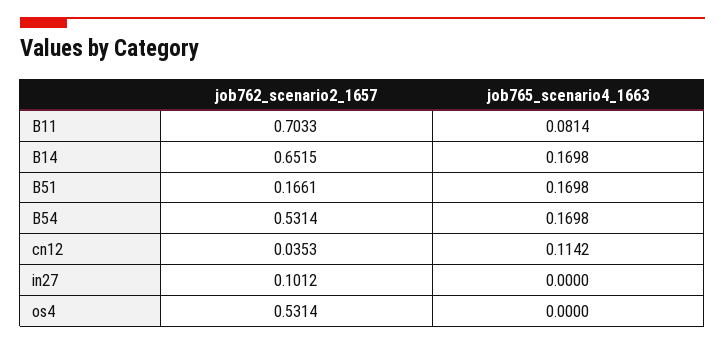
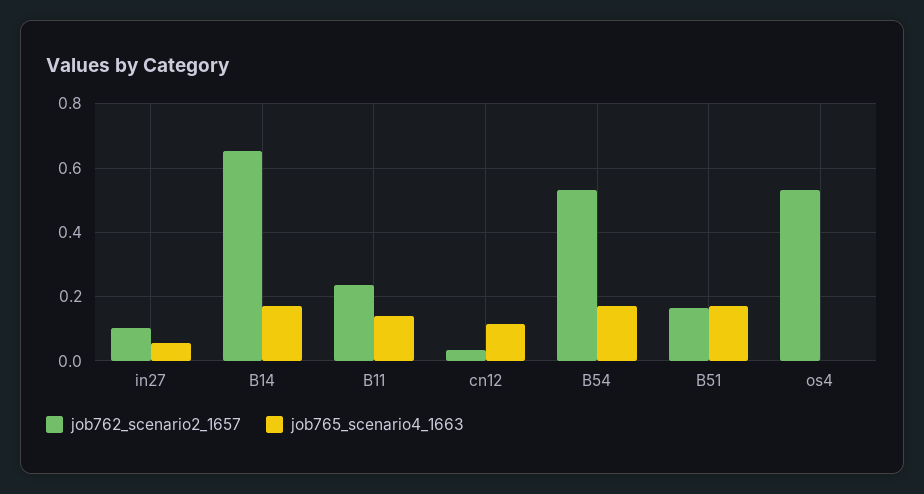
  {
    "job762_scenario2_1657": {
-     "B11": 0.7033,
+     "B11": 0.24,
      "B14": 0.6515,
      "B51": 0.1661,
      "B54": 0.5314,
      "cn12": 0.0353,
      "in27": 0.1012,
      "os4": 0.5314
    },
    "job765_scenario4_1663": {
-     "B11": 0.0814,
+     "B11": 0.14,
      "B14": 0.1698,
      "B51": 0.1698,
      "B54": 0.1698,
      "cn12": 0.1142,
-     "in27": 0,
+     "in27": 0.06,
      "os4": 0
    }
  }

